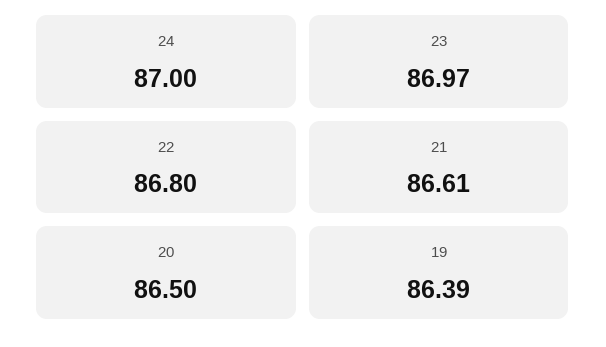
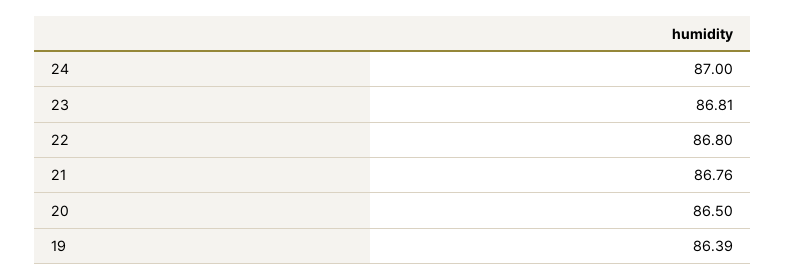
  {
    "24": 87,
-   "23": 86.97,
+   "23": 86.81,
    "22": 86.8,
-   "21": 86.61,
+   "21": 86.76,
    "20": 86.5,
    "19": 86.39
  }

